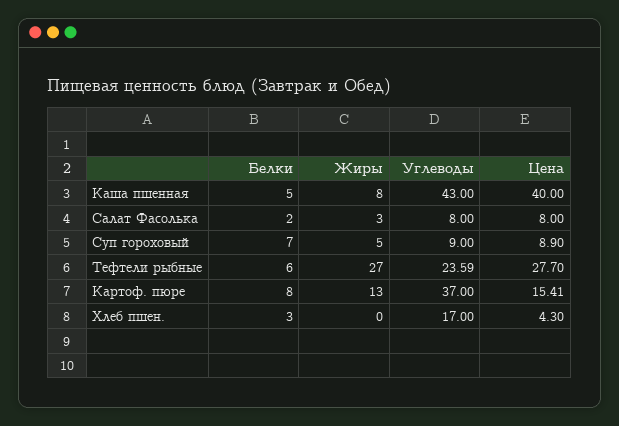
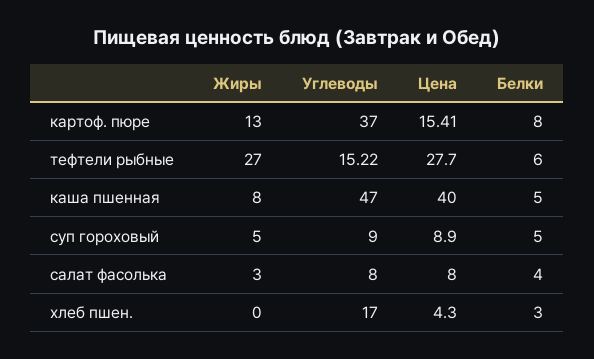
  {
    "Белки": {
      "Каша пшенная": 5,
-     "Салат Фасолька": 2,
+     "Салат Фасолька": 4,
-     "Суп гороховый": 7,
+     "Суп гороховый": 5,
      "Тефтели рыбные": 6,
      "Картоф. пюре": 8,
      "Хлеб пшен.": 3
    },
    "Жиры": {
      "Каша пшенная": 8,
      "Салат Фасолька": 3,
      "Суп гороховый": 5,
      "Тефтели рыбные": 27,
      "Картоф. пюре": 13,
      "Хлеб пшен.": 0
    },
    "Углеводы": {
-     "Каша пшенная": 43,
+     "Каша пшенная": 47,
      "Салат Фасолька": 8,
      "Суп гороховый": 9,
-     "Тефтели рыбные": 23.59,
+     "Тефтели рыбные": 15.22,
      "Картоф. пюре": 37,
      "Хлеб пшен.": 17
    },
    "Цена": {
      "Каша пшенная": 40,
      "Салат Фасолька": 8,
      "Суп гороховый": 8.9,
      "Тефтели рыбные": 27.7,
      "Картоф. пюре": 15.41,
      "Хлеб пшен.": 4.3
    }
  }

